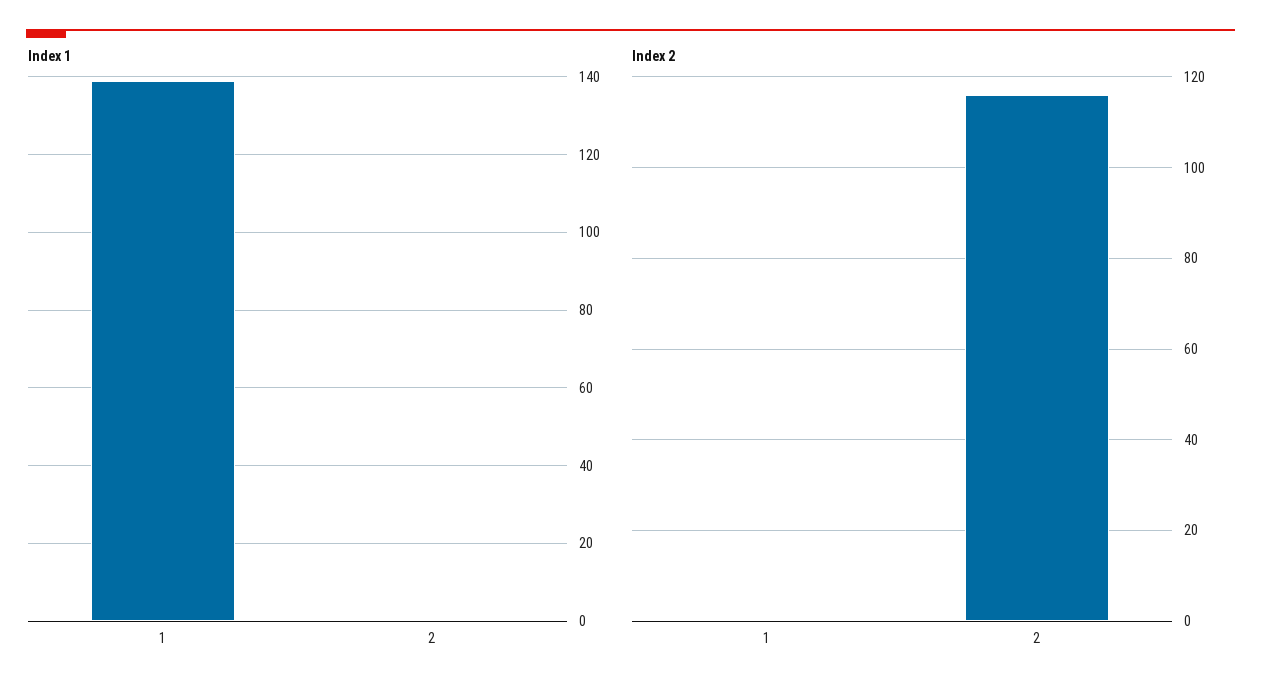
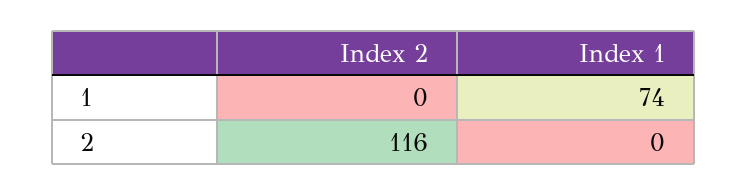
  {
    "Index 1": {
-     "1": 140,
+     "1": 74,
      "2": 0
    },
    "Index 2": {
      "1": 0,
      "2": 116
    }
  }

